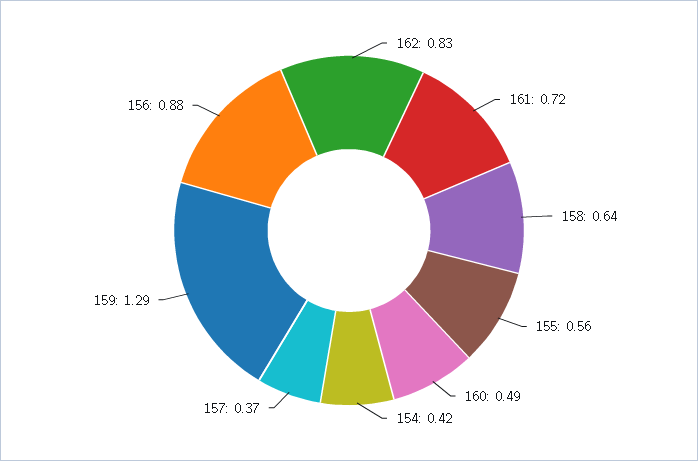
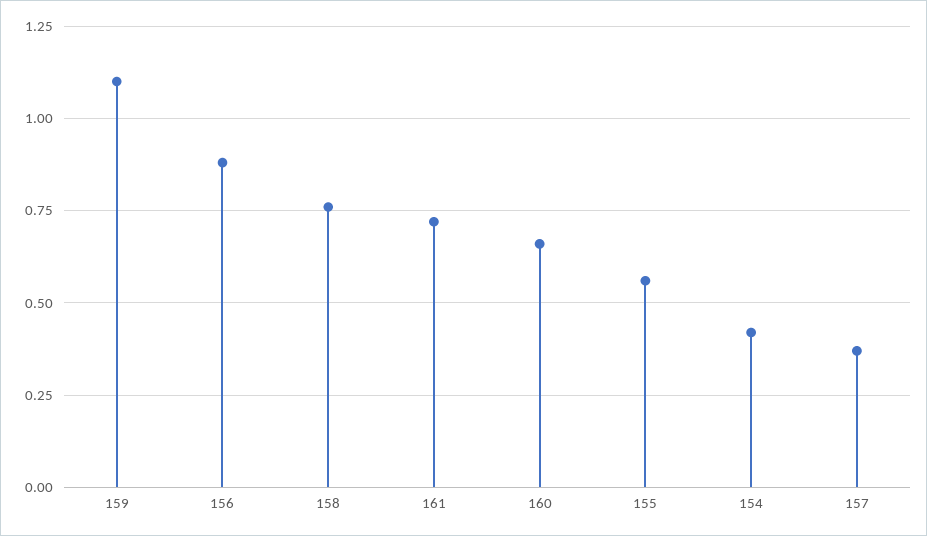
  {
-   "162": 0.83,
    "161": 0.72,
-   "158": 0.64,
+   "158": 0.75,
    "155": 0.56,
-   "160": 0.49,
+   "160": 0.65,
    "154": 0.42,
    "157": 0.37,
-   "159": 1.29,
+   "159": 1.1,
    "156": 0.88
  }

